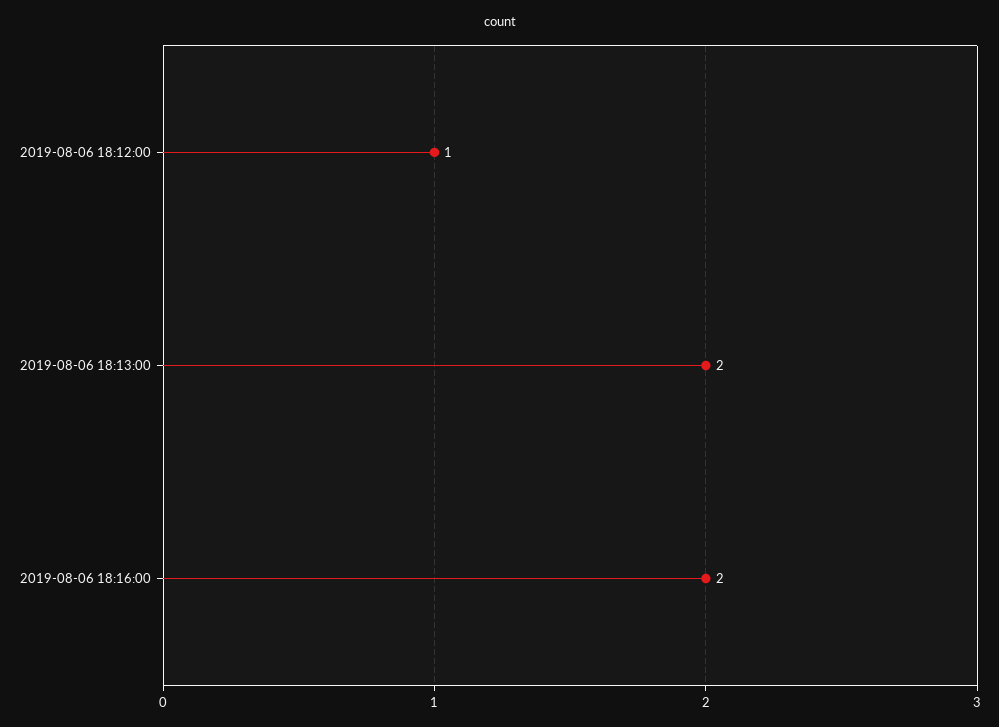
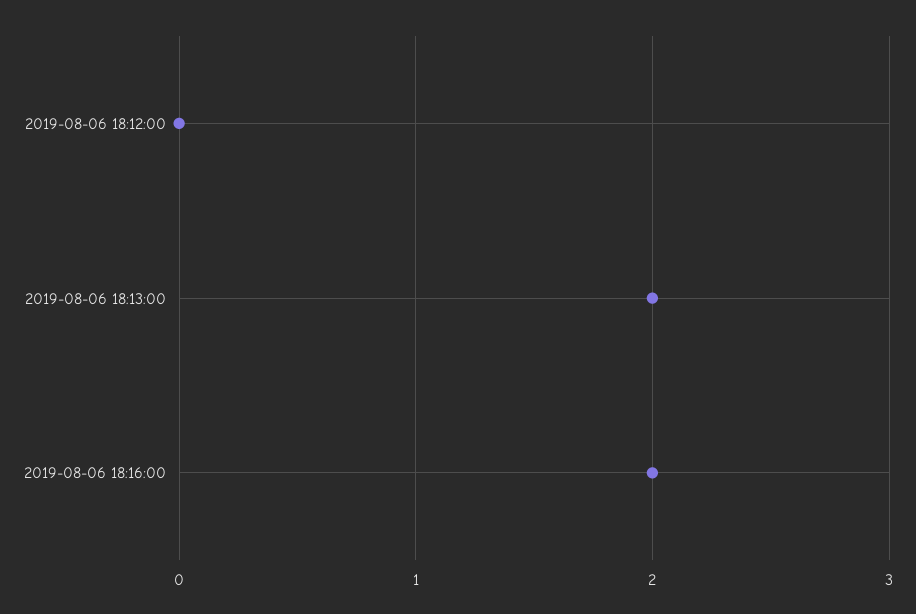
  {
-   "2019-08-06 18:12:00": 1,
+   "2019-08-06 18:12:00": 0,
    "2019-08-06 18:13:00": 2,
    "2019-08-06 18:16:00": 2
  }

